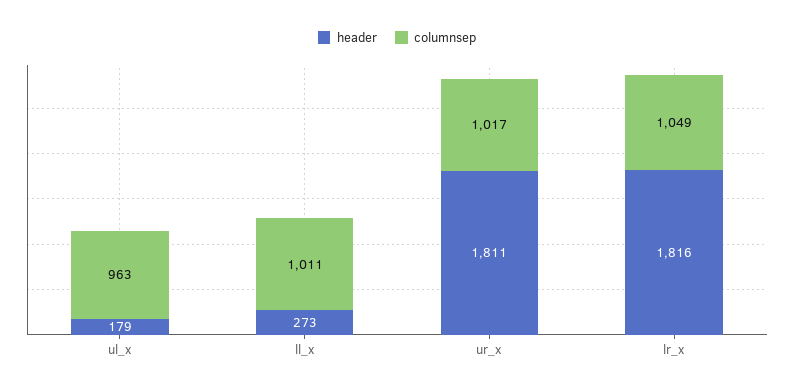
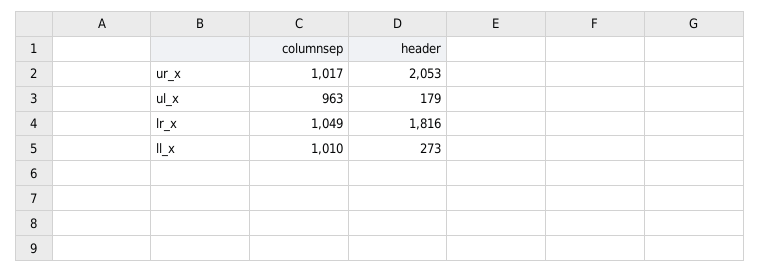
  {
    "header": {
      "ul_x": 179,
      "ll_x": 273,
-     "ur_x": 1811,
+     "ur_x": 2053,
      "lr_x": 1816
    },
    "columnsep": {
      "ul_x": 963,
-     "ll_x": 1011,
+     "ll_x": 1010,
      "ur_x": 1017,
      "lr_x": 1049
    }
  }

